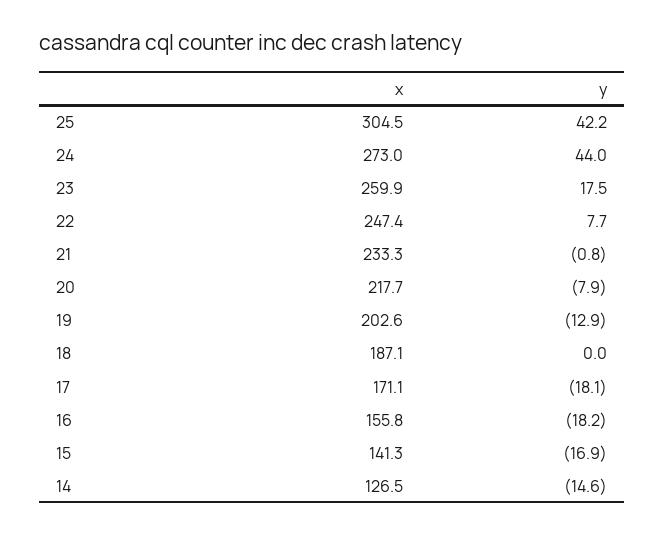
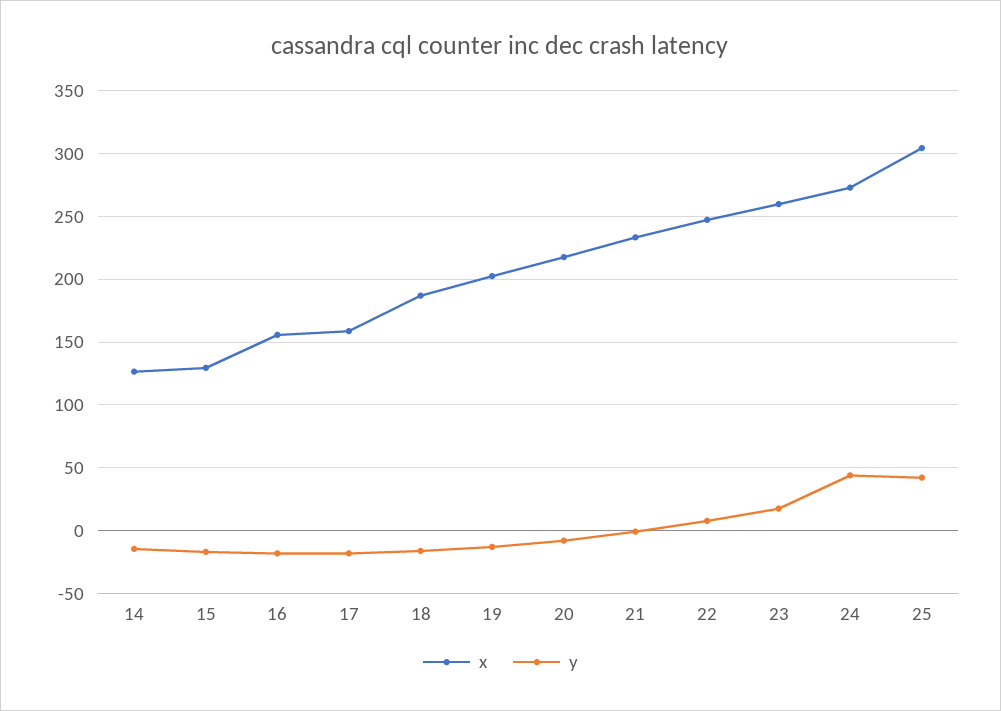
  {
    "x": {
      "25": 304.5,
      "24": 273,
      "23": 259.9,
      "22": 247.4,
      "21": 233.3,
      "20": 217.7,
      "19": 202.6,
      "18": 187.1,
-     "17": 171.1,
+     "17": 160,
      "16": 155.8,
-     "15": 141.3,
+     "15": 130,
      "14": 126.5
    },
    "y": {
      "25": 42.2,
      "24": 44,
      "23": 17.5,
      "22": 7.7,
      "21": -0.8,
      "20": -7.9,
      "19": -12.9,
-     "18": 0,
+     "18": -15,
      "17": -18.1,
      "16": -18.2,
      "15": -16.9,
      "14": -14.6
    }
  }

